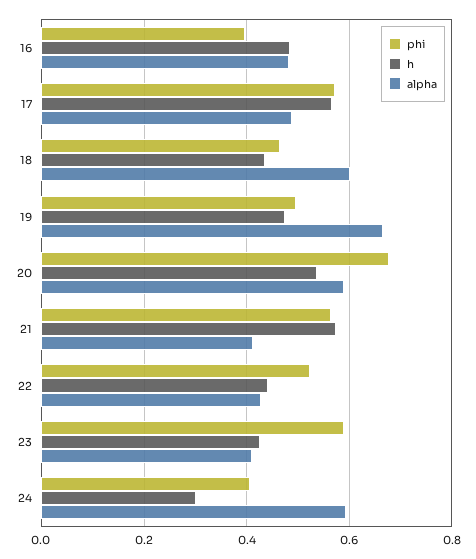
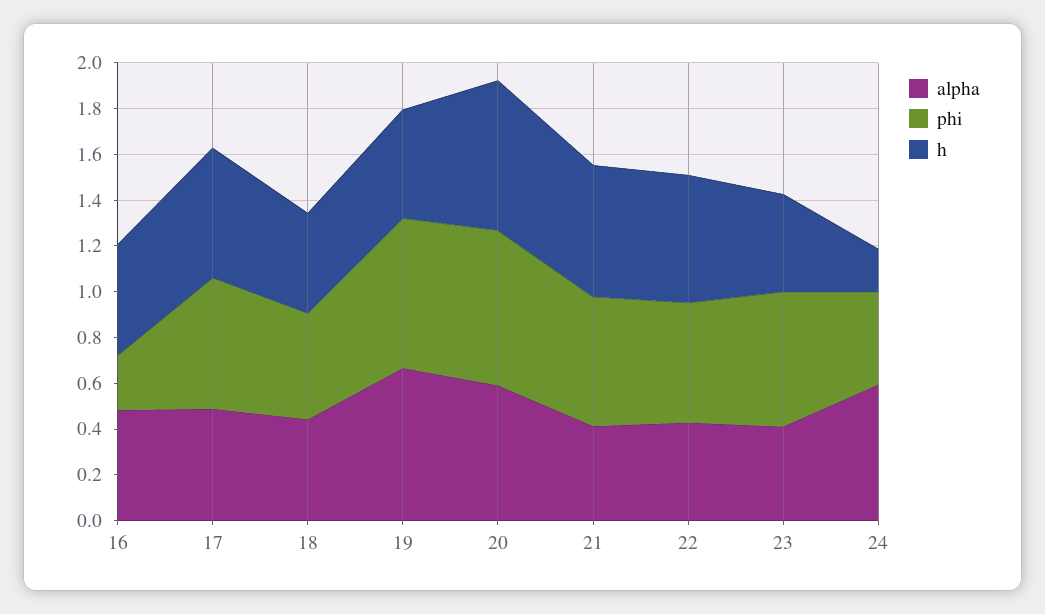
  {
    "phi": {
-     "16": 0.4,
+     "16": 0.25,
      "17": 0.58,
      "18": 0.46,
-     "19": 0.5,
+     "19": 0.65,
      "20": 0.68,
      "21": 0.56,
      "22": 0.52,
      "23": 0.58,
      "24": 0.4
    },
    "h": {
      "16": 0.48,
      "17": 0.56,
      "18": 0.44,
      "19": 0.48,
-     "20": 0.54,
+     "20": 0.65,
      "21": 0.58,
-     "22": 0.44,
+     "22": 0.55,
      "23": 0.42,
-     "24": 0.3
+     "24": 0.2
    },
    "alpha": {
      "16": 0.48,
      "17": 0.48,
-     "18": 0.6,
+     "18": 0.45,
      "19": 0.66,
      "20": 0.6,
      "21": 0.42,
      "22": 0.42,
      "23": 0.42,
      "24": 0.6
    }
  }

